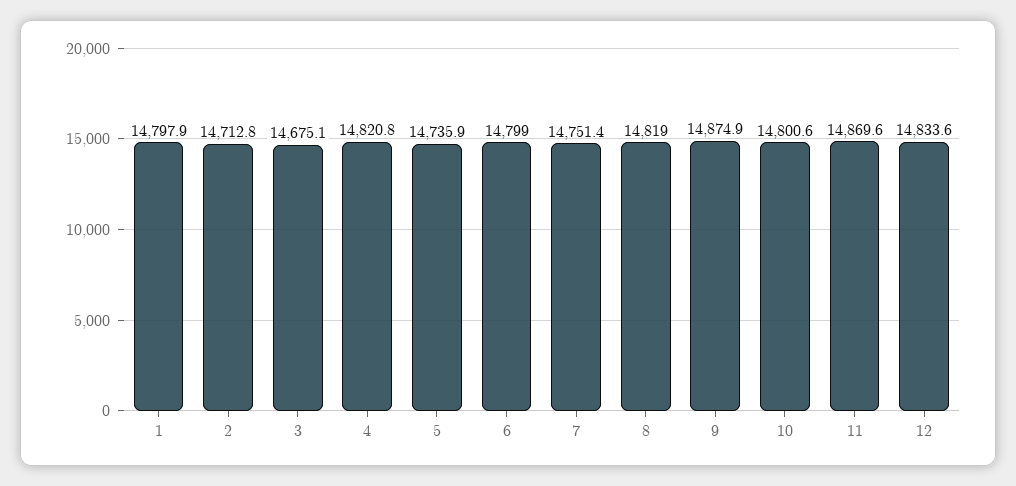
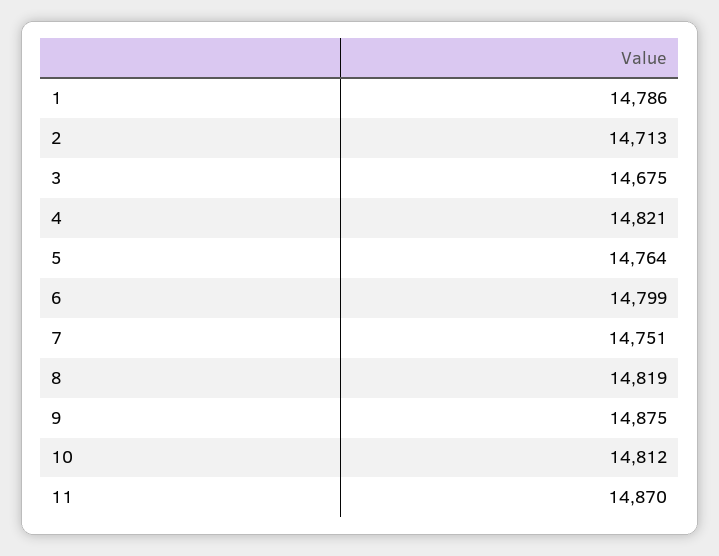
  {
-   "1": 14797.9,
+   "1": 14786,
    "2": 14712.8,
    "3": 14675.1,
    "4": 14820.8,
-   "5": 14735.9,
+   "5": 14764,
    "6": 14799,
    "7": 14751.4,
    "8": 14819,
    "9": 14874.9,
-   "10": 14800.6,
+   "10": 14812,
-   "11": 14869.6,
+   "11": 14869.6
-   "12": 14833.6
  }

